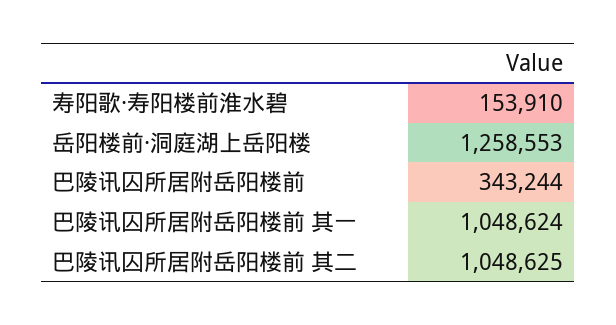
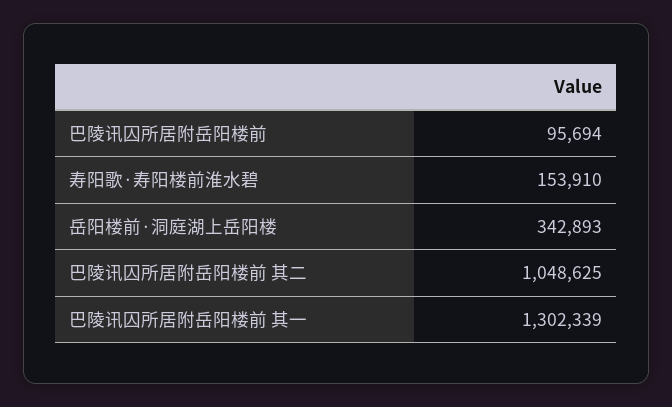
  {
    "寿阳歌·寿阳楼前淮水碧": 153910,
-   "岳阳楼前·洞庭湖上岳阳楼": 1258553,
+   "岳阳楼前·洞庭湖上岳阳楼": 342893,
-   "巴陵讯囚所居附岳阳楼前": 343244,
+   "巴陵讯囚所居附岳阳楼前": 95694,
-   "巴陵讯囚所居附岳阳楼前 其一": 1048624,
+   "巴陵讯囚所居附岳阳楼前 其一": 1302339,
    "巴陵讯囚所居附岳阳楼前 其二": 1048625
  }

